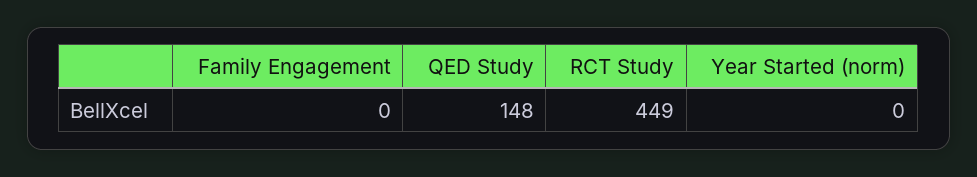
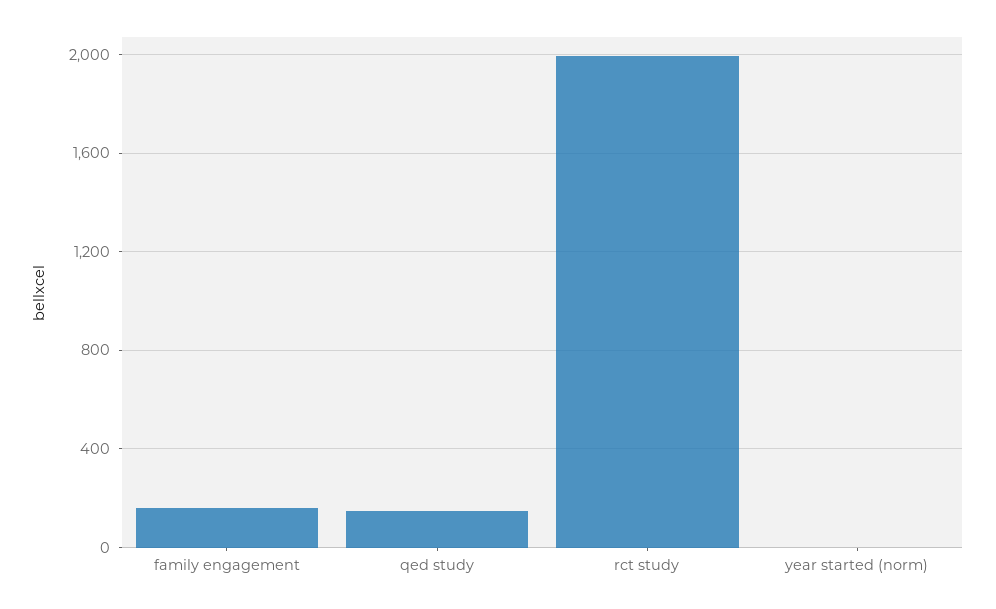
  {
-   "Family Engagement": 0,
+   "Family Engagement": 150,
    "QED Study": 148,
-   "RCT Study": 449,
+   "RCT Study": 2000,
    "Year Started (norm)": 0
  }

